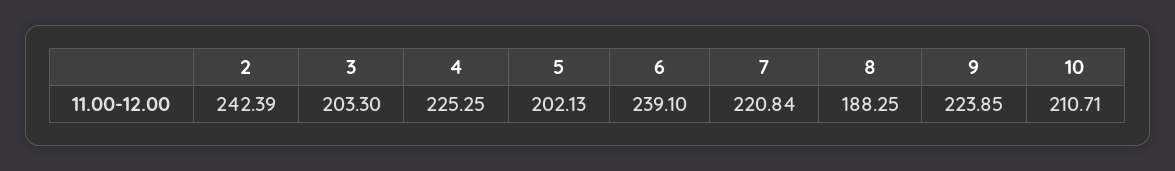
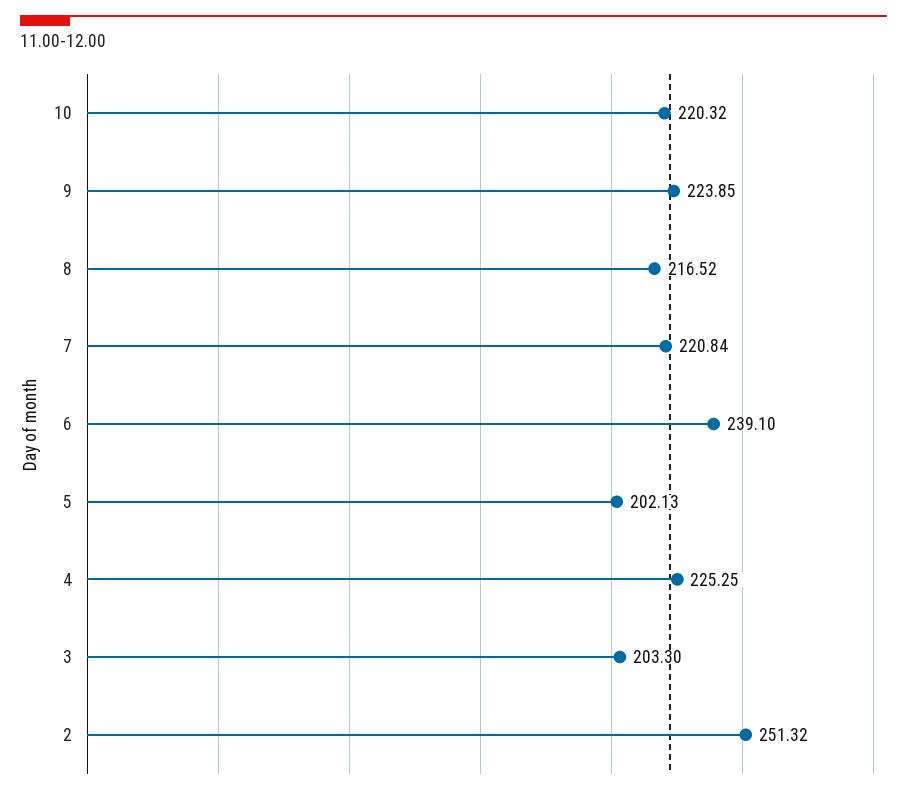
  {
-   "2": 242.39,
+   "2": 251.32,
    "3": 203.3,
    "4": 225.25,
    "5": 202.13,
    "6": 239.1,
    "7": 220.84,
-   "8": 188.25,
+   "8": 216.52,
    "9": 223.85,
-   "10": 210.71
+   "10": 220.32
  }

